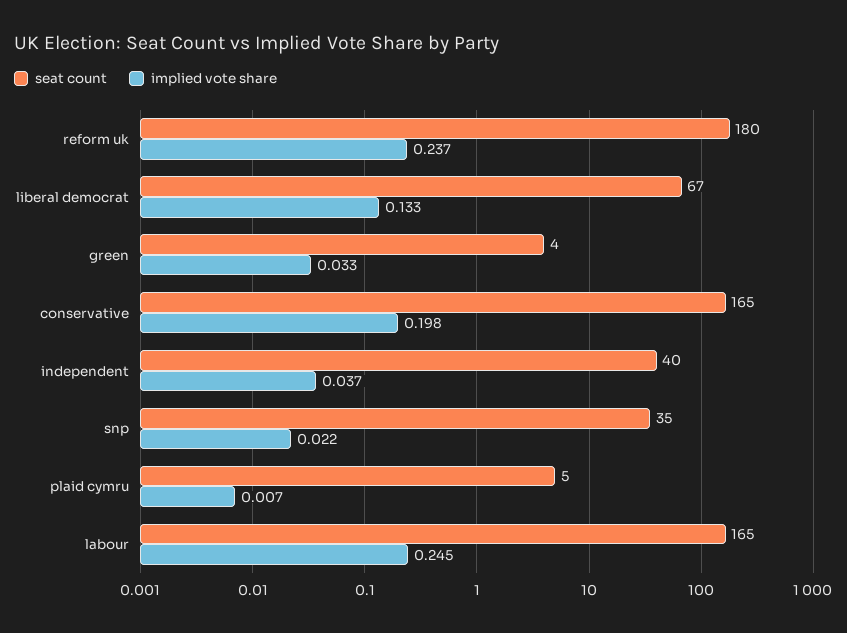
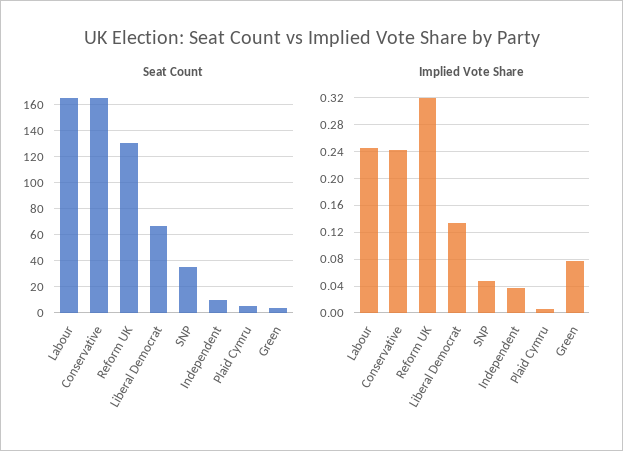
  {
    "seat count": {
-     "reform uk": 180,
+     "reform uk": 130,
      "liberal democrat": 67,
      "green": 4,
      "conservative": 165,
-     "independent": 40,
+     "independent": 10,
      "snp": 35,
      "plaid cymru": 5,
      "labour": 165
    },
    "implied vote share": {
-     "reform uk": 0.237,
+     "reform uk": 0.32,
      "liberal democrat": 0.133,
-     "green": 0.033,
+     "green": 0.08,
-     "conservative": 0.198,
+     "conservative": 0.24,
      "independent": 0.037,
-     "snp": 0.022,
+     "snp": 0.05,
      "plaid cymru": 0.007,
      "labour": 0.245
    }
  }

